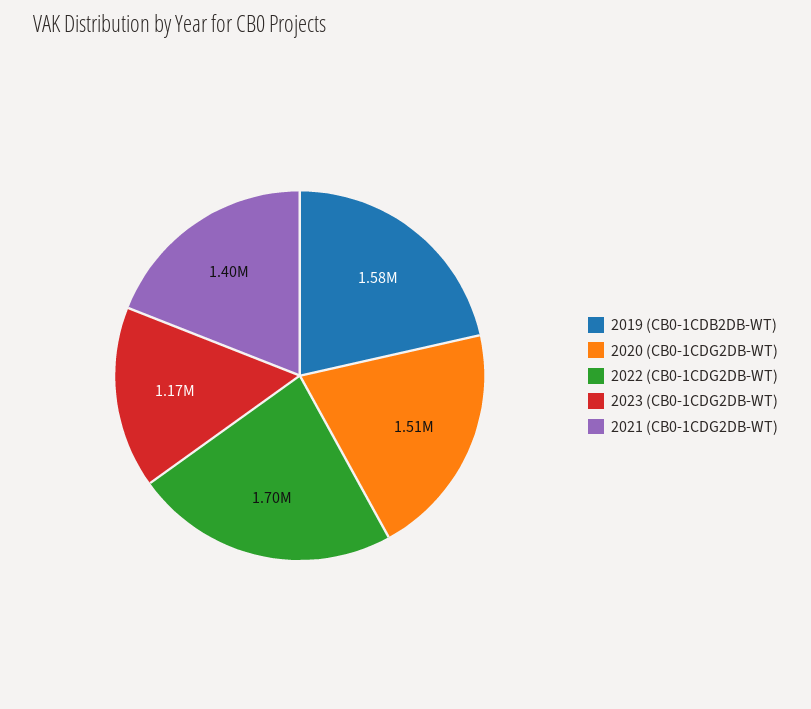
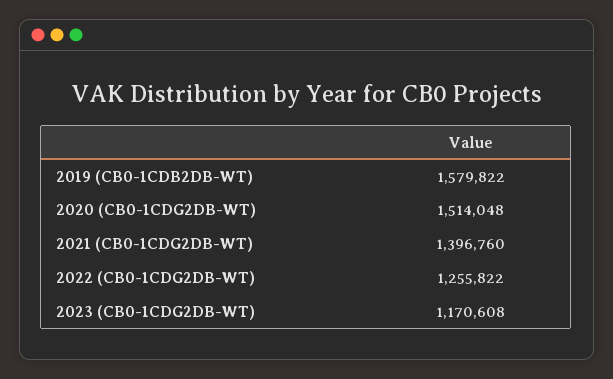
  {
    "2019 (CB0-1CDB2DB-WT)": 1579822,
    "2020 (CB0-1CDG2DB-WT)": 1514048,
-   "2022 (CB0-1CDG2DB-WT)": 1700000,
+   "2022 (CB0-1CDG2DB-WT)": 1255822,
    "2023 (CB0-1CDG2DB-WT)": 1170608,
    "2021 (CB0-1CDG2DB-WT)": 1396760
  }

